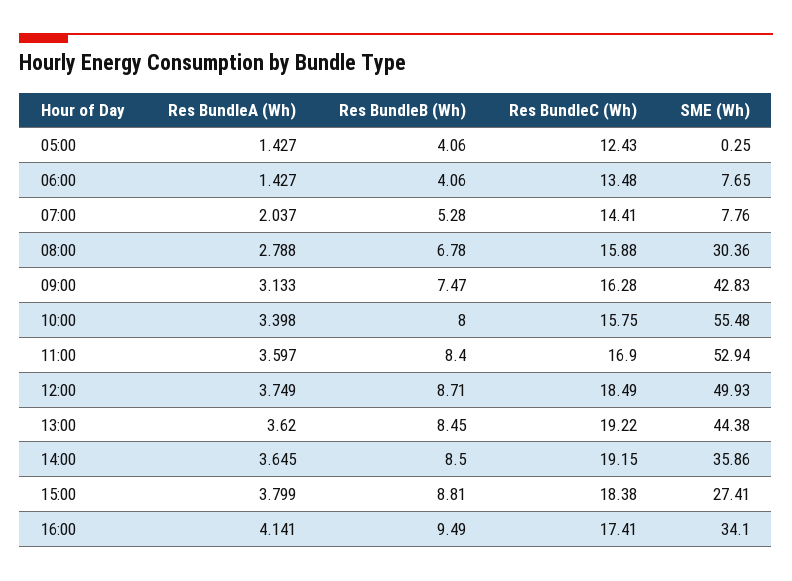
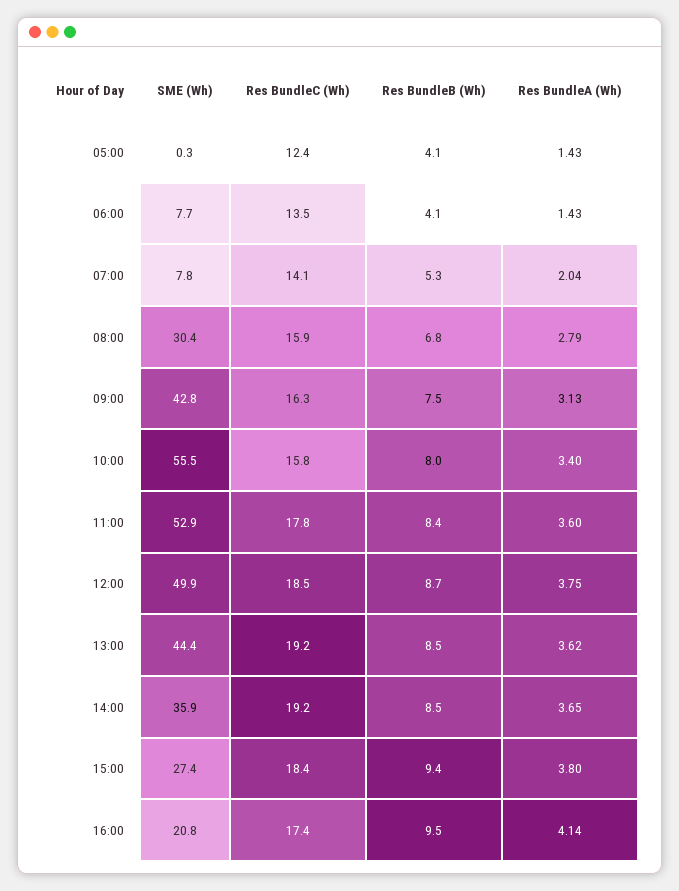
  {
    "Res BundleA (Wh)": {
      "05:00": 1.427,
      "06:00": 1.427,
      "07:00": 2.037,
      "08:00": 2.788,
      "09:00": 3.133,
      "10:00": 3.398,
      "11:00": 3.597,
      "12:00": 3.749,
      "13:00": 3.62,
      "14:00": 3.645,
      "15:00": 3.799,
      "16:00": 4.141
    },
    "Res BundleB (Wh)": {
      "05:00": 4.06,
      "06:00": 4.06,
      "07:00": 5.28,
      "08:00": 6.78,
      "09:00": 7.47,
      "10:00": 8,
      "11:00": 8.4,
      "12:00": 8.71,
      "13:00": 8.45,
      "14:00": 8.5,
-     "15:00": 8.81,
+     "15:00": 9.4,
      "16:00": 9.49
    },
    "Res BundleC (Wh)": {
      "05:00": 12.43,
      "06:00": 13.48,
-     "07:00": 14.41,
+     "07:00": 14.1,
      "08:00": 15.88,
      "09:00": 16.28,
      "10:00": 15.75,
-     "11:00": 16.9,
+     "11:00": 17.8,
      "12:00": 18.49,
      "13:00": 19.22,
      "14:00": 19.15,
      "15:00": 18.38,
      "16:00": 17.41
    },
    "SME (Wh)": {
      "05:00": 0.25,
      "06:00": 7.65,
      "07:00": 7.76,
      "08:00": 30.36,
      "09:00": 42.83,
      "10:00": 55.48,
      "11:00": 52.94,
      "12:00": 49.93,
      "13:00": 44.38,
      "14:00": 35.86,
      "15:00": 27.41,
-     "16:00": 34.1
+     "16:00": 20.8
    }
  }

